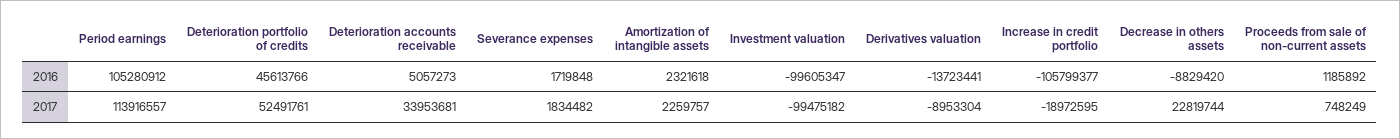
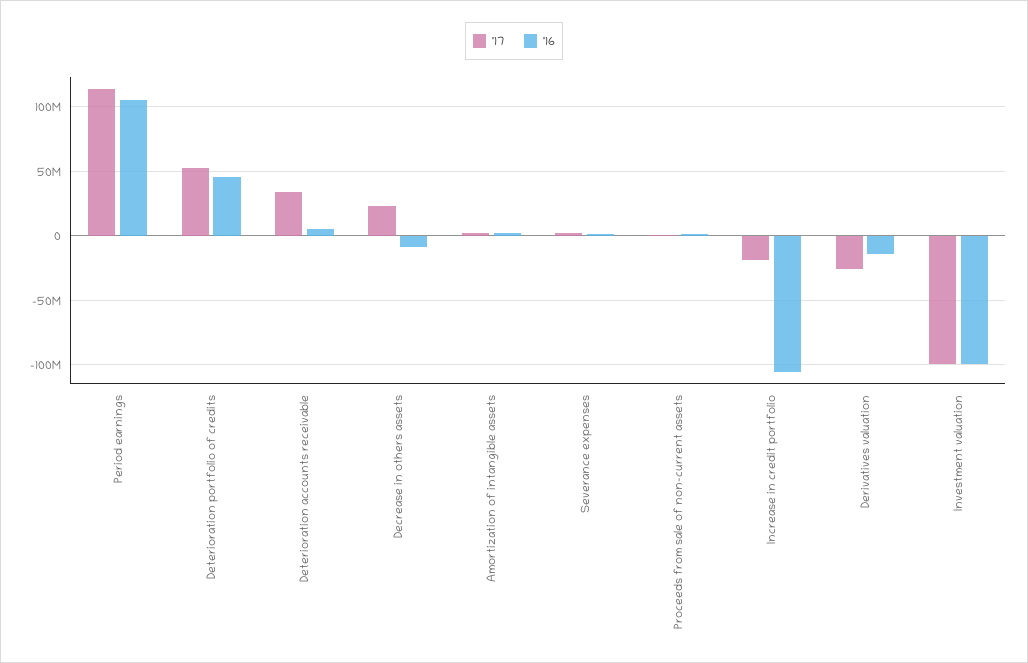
  {
    "2016": {
      "Period earnings": 105280912,
      "Deterioration portfolio of credits": 45613766,
      "Deterioration accounts receivable": 5057273,
      "Severance expenses": 1719848,
      "Amortization of intangible assets": 2321618,
      "Investment valuation": -99605347,
      "Derivatives valuation": -13723441,
      "Increase in credit portfolio": -105799377,
      "Decrease in others assets": -8829420,
      "Proceeds from sale of non-current assets": 1185892
    },
    "2017": {
      "Period earnings": 113916557,
      "Deterioration portfolio of credits": 52491761,
      "Deterioration accounts receivable": 33953681,
      "Severance expenses": 1834482,
      "Amortization of intangible assets": 2259757,
      "Investment valuation": -99475182,
-     "Derivatives valuation": -8953304,
+     "Derivatives valuation": -25000000,
      "Increase in credit portfolio": -18972595,
      "Decrease in others assets": 22819744,
      "Proceeds from sale of non-current assets": 748249
    }
  }

